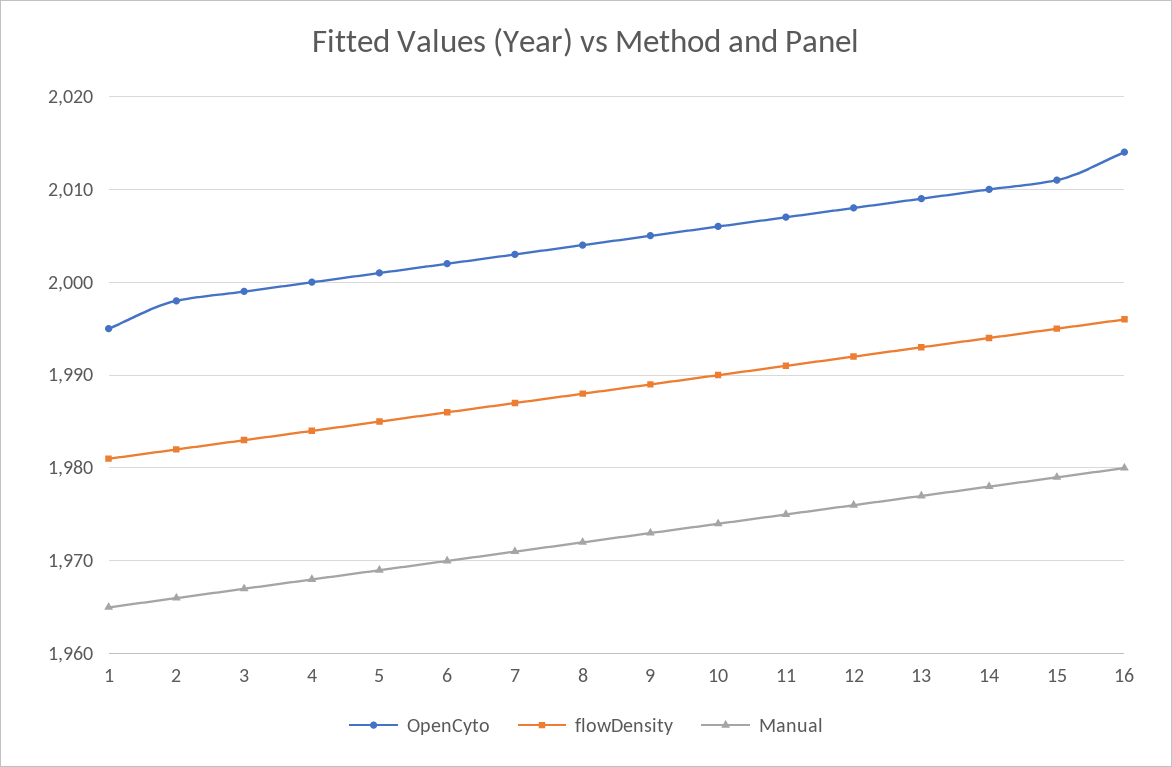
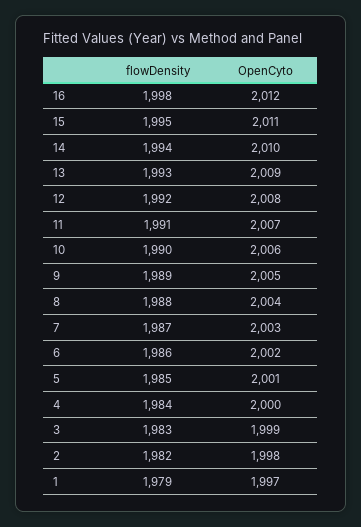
  {
    "OpenCyto": {
-     "1": 1995,
+     "1": 1997,
      "2": 1998,
      "3": 1999,
      "4": 2000,
      "5": 2001,
      "6": 2002,
      "7": 2003,
      "8": 2004,
      "9": 2005,
      "10": 2006,
      "11": 2007,
      "12": 2008,
      "13": 2009,
      "14": 2010,
      "15": 2011,
-     "16": 2014
+     "16": 2012
    },
    "flowDensity": {
-     "1": 1981,
+     "1": 1979,
      "2": 1982,
      "3": 1983,
      "4": 1984,
      "5": 1985,
      "6": 1986,
      "7": 1987,
      "8": 1988,
      "9": 1989,
      "10": 1990,
      "11": 1991,
      "12": 1992,
      "13": 1993,
      "14": 1994,
      "15": 1995,
-     "16": 1996
+     "16": 1998
-   },
+   }
-   "Manual": {
-     "1": 1965,
-     "2": 1966,
-     "3": 1967,
-     "4": 1968,
-     "5": 1969,
-     "6": 1970,
-     "7": 1971,
-     "8": 1972,
-     "9": 1973,
-     "10": 1974,
-     "11": 1975,
-     "12": 1976,
-     "13": 1977,
-     "14": 1978,
-     "15": 1979,
-     "16": 1980
-   }
  }

